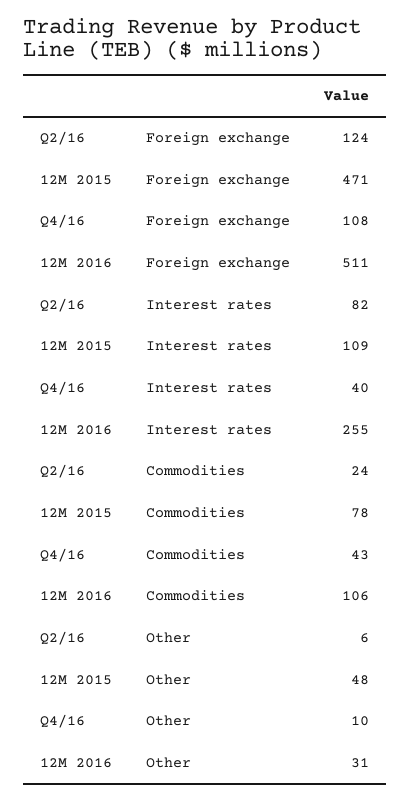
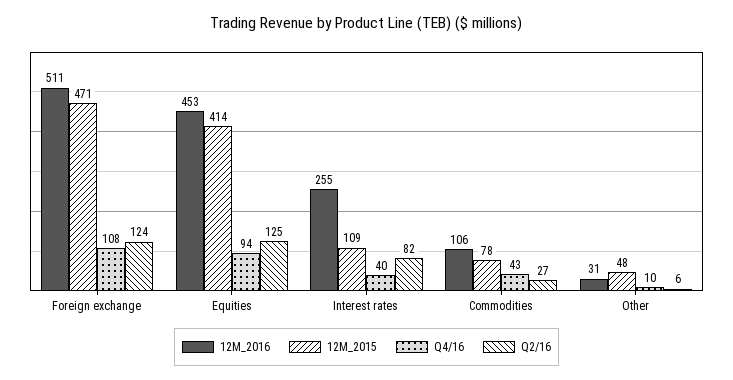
  {
    "Q2/16": {
      "Foreign exchange": 124,
      "Interest rates": 82,
-     "Commodities": 24,
+     "Commodities": 27,
-     "Other": 6
+     "Other": 6,
+     "Equities": 125
    },
    "12M 2015": {
      "Foreign exchange": 471,
      "Interest rates": 109,
      "Commodities": 78,
-     "Other": 48
+     "Other": 48,
+     "Equities": 414
    },
    "Q4/16": {
      "Foreign exchange": 108,
      "Interest rates": 40,
      "Commodities": 43,
-     "Other": 10
+     "Other": 10,
+     "Equities": 94
    },
    "12M 2016": {
      "Foreign exchange": 511,
      "Interest rates": 255,
      "Commodities": 106,
-     "Other": 31
+     "Other": 31,
+     "Equities": 453
    }
  }

